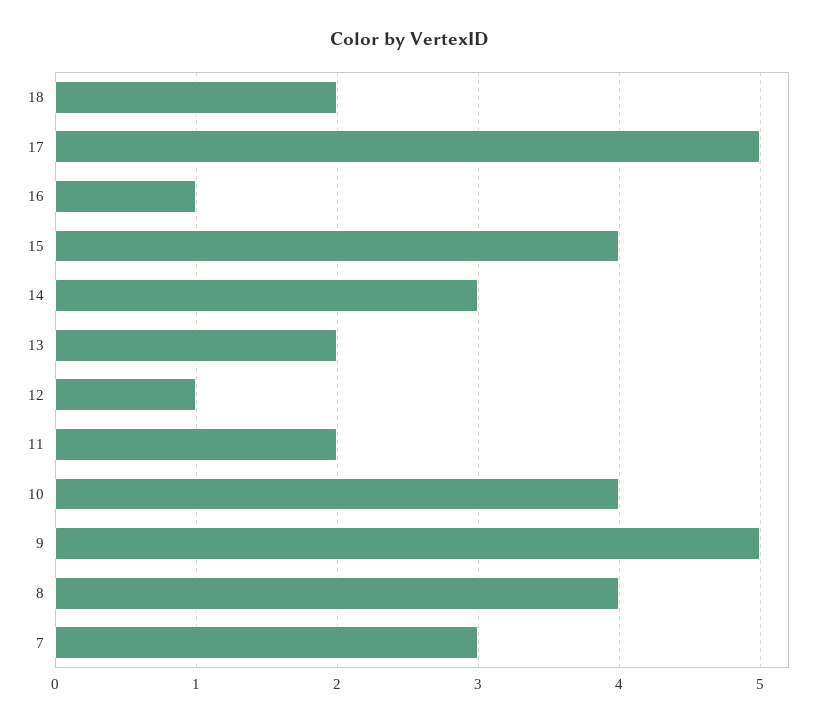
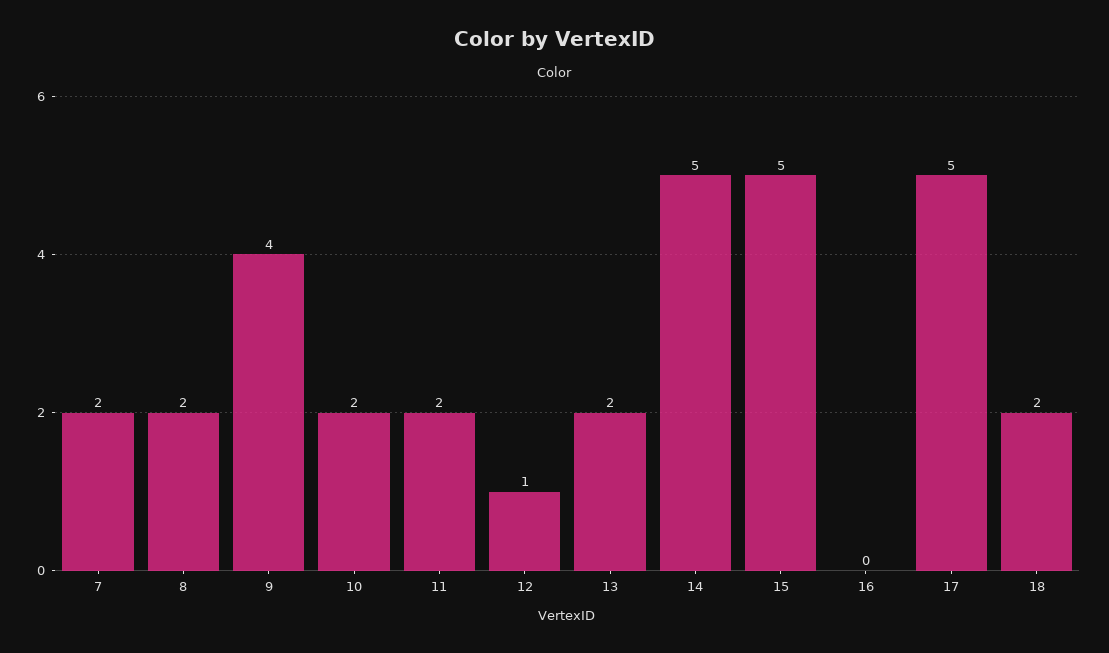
  {
    "18": 2,
    "17": 5,
-   "16": 1,
+   "16": 0,
-   "15": 4,
+   "15": 5,
-   "14": 3,
+   "14": 5,
    "13": 2,
    "12": 1,
    "11": 2,
-   "10": 4,
+   "10": 2,
-   "9": 5,
+   "9": 4,
-   "8": 4,
+   "8": 2,
-   "7": 3
+   "7": 2
  }

